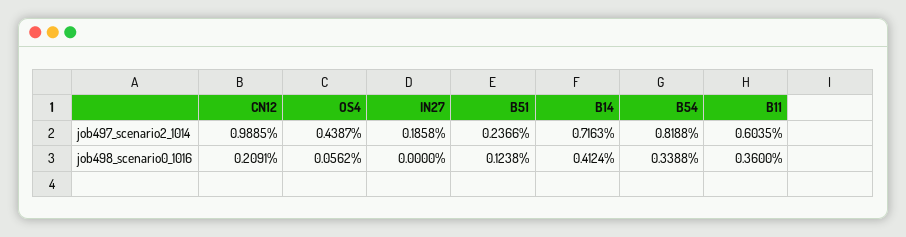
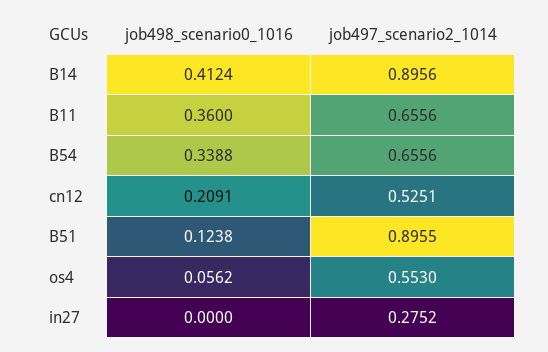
  {
    "CN12": {
-     "job497_scenario2_1014": 0.9885,
+     "job497_scenario2_1014": 0.5251,
      "job498_scenario0_1016": 0.2091
    },
    "OS4": {
-     "job497_scenario2_1014": 0.4387,
+     "job497_scenario2_1014": 0.553,
      "job498_scenario0_1016": 0.0562
    },
    "IN27": {
-     "job497_scenario2_1014": 0.1858,
+     "job497_scenario2_1014": 0.2752,
      "job498_scenario0_1016": 0
    },
    "B51": {
-     "job497_scenario2_1014": 0.2366,
+     "job497_scenario2_1014": 0.8955,
      "job498_scenario0_1016": 0.1238
    },
    "B14": {
-     "job497_scenario2_1014": 0.7163,
+     "job497_scenario2_1014": 0.8956,
      "job498_scenario0_1016": 0.4124
    },
    "B54": {
-     "job497_scenario2_1014": 0.8188,
+     "job497_scenario2_1014": 0.6556,
      "job498_scenario0_1016": 0.3388
    },
    "B11": {
-     "job497_scenario2_1014": 0.6035,
+     "job497_scenario2_1014": 0.6556,
      "job498_scenario0_1016": 0.36
    }
  }

